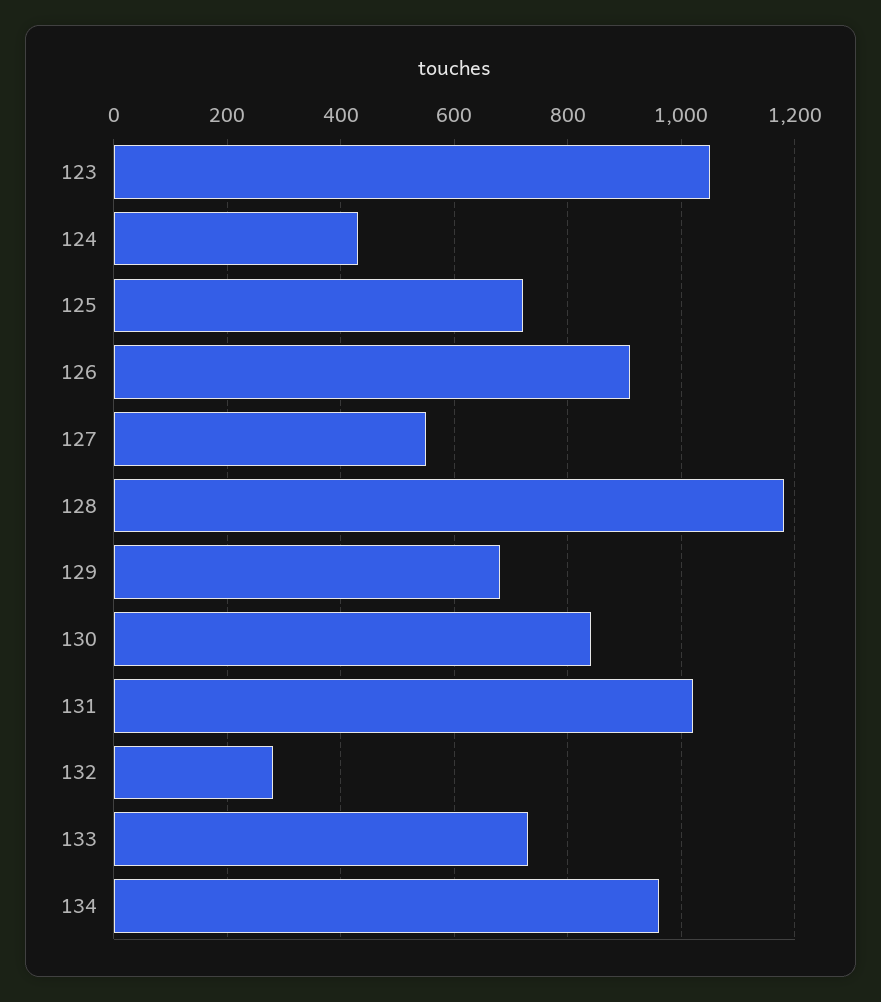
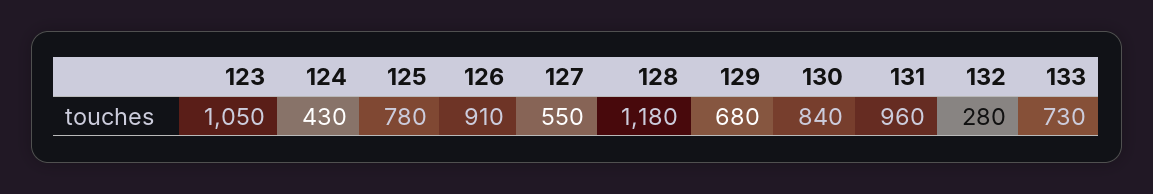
  {
    "123": 1050,
    "124": 430,
-   "125": 720,
+   "125": 780,
    "126": 910,
    "127": 550,
    "128": 1180,
    "129": 680,
    "130": 840,
-   "131": 1020,
+   "131": 960,
    "132": 280,
-   "133": 730,
+   "133": 730
-   "134": 960
  }

